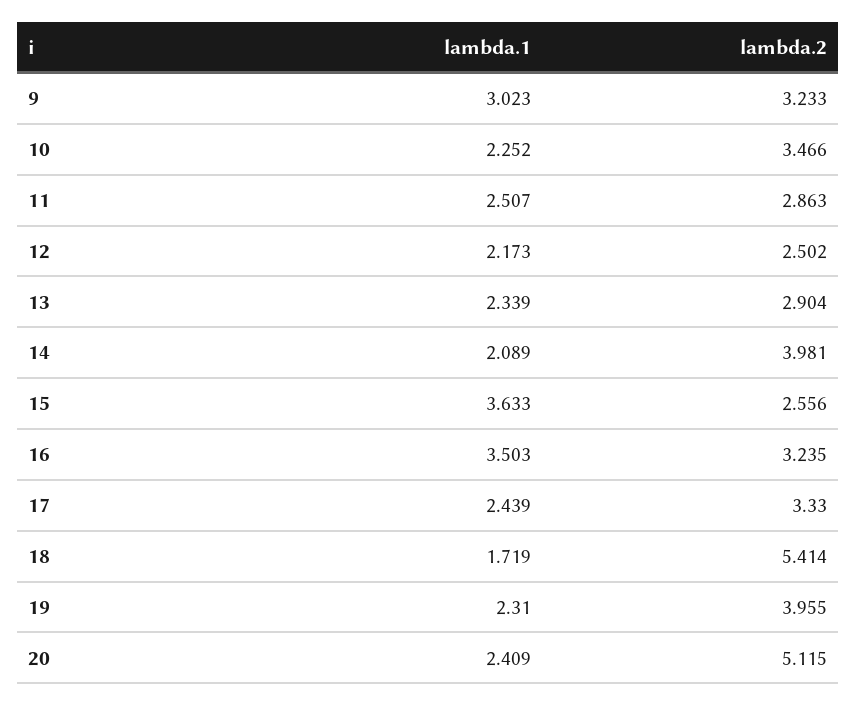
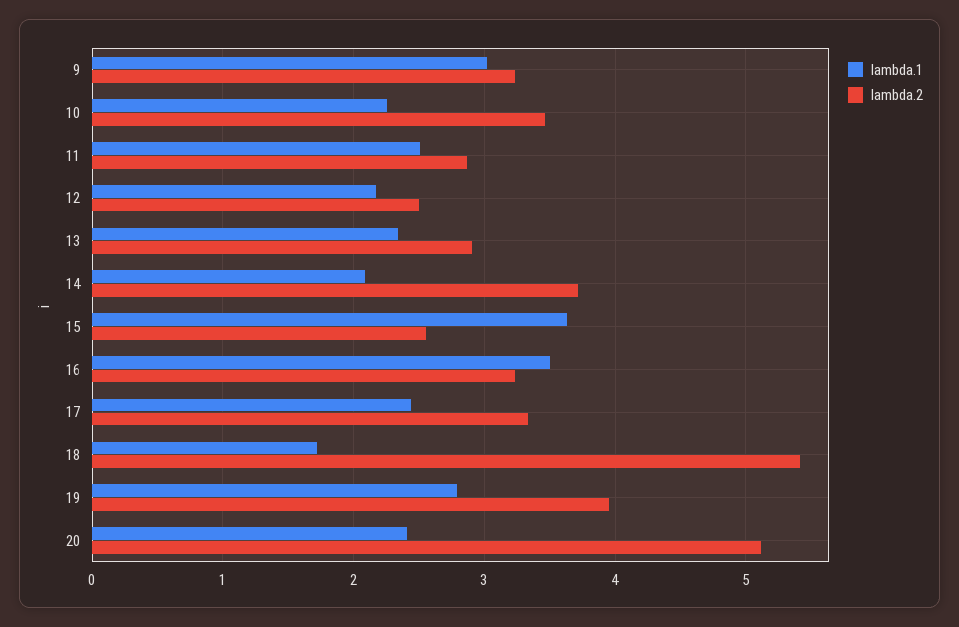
  {
    "lambda.1": {
      "9": 3.023,
      "10": 2.252,
      "11": 2.507,
      "12": 2.173,
      "13": 2.339,
      "14": 2.089,
      "15": 3.633,
      "16": 3.503,
      "17": 2.439,
      "18": 1.719,
-     "19": 2.31,
+     "19": 2.8,
      "20": 2.409
    },
    "lambda.2": {
      "9": 3.233,
      "10": 3.466,
      "11": 2.863,
      "12": 2.502,
      "13": 2.904,
-     "14": 3.981,
+     "14": 3.7,
      "15": 2.556,
      "16": 3.235,
      "17": 3.33,
      "18": 5.414,
      "19": 3.955,
      "20": 5.115
    }
  }

